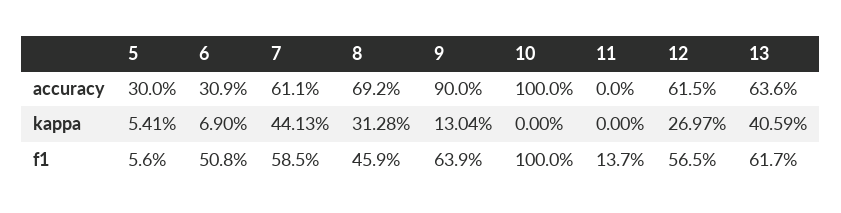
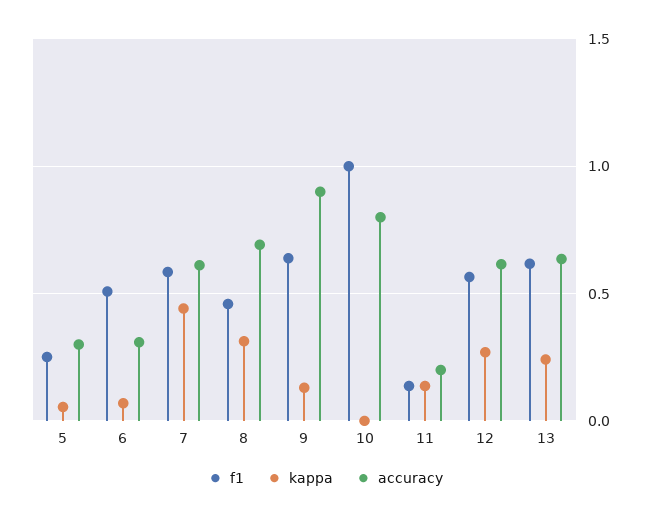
  {
    "accuracy": {
      "5": 0.3,
      "6": 0.309,
      "7": 0.611,
      "8": 0.692,
      "9": 0.9,
-     "10": 1,
+     "10": 0.8,
-     "11": 0,
+     "11": 0.2,
      "12": 0.615,
      "13": 0.636
    },
    "kappa": {
      "5": 0.0541,
      "6": 0.069,
      "7": 0.4413,
      "8": 0.3128,
      "9": 0.1304,
      "10": 0,
-     "11": 0,
+     "11": 0.15,
      "12": 0.2697,
-     "13": 0.4059
+     "13": 0.25
    },
    "f1": {
-     "5": 0.056,
+     "5": 0.25,
      "6": 0.508,
      "7": 0.585,
      "8": 0.459,
      "9": 0.639,
      "10": 1,
      "11": 0.137,
      "12": 0.565,
      "13": 0.617
    }
  }

